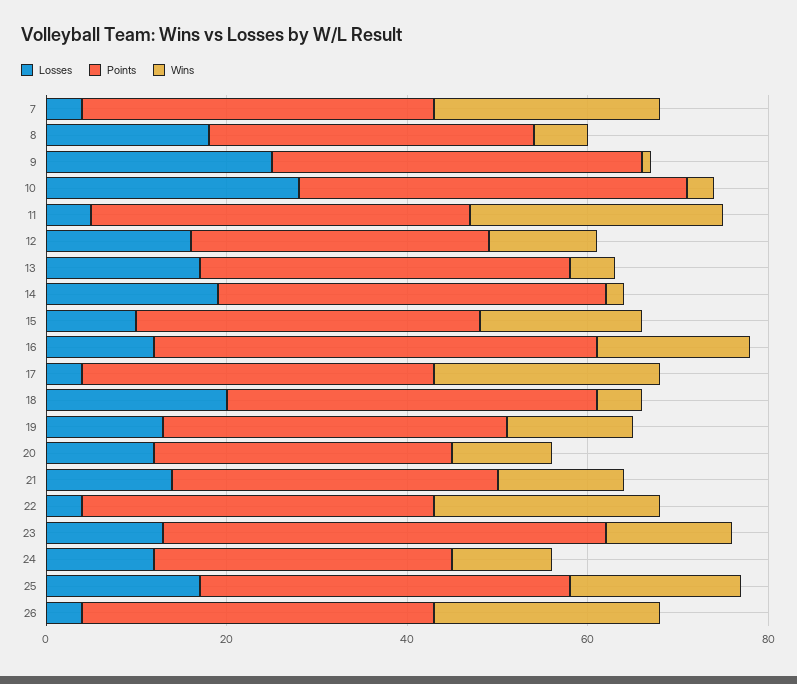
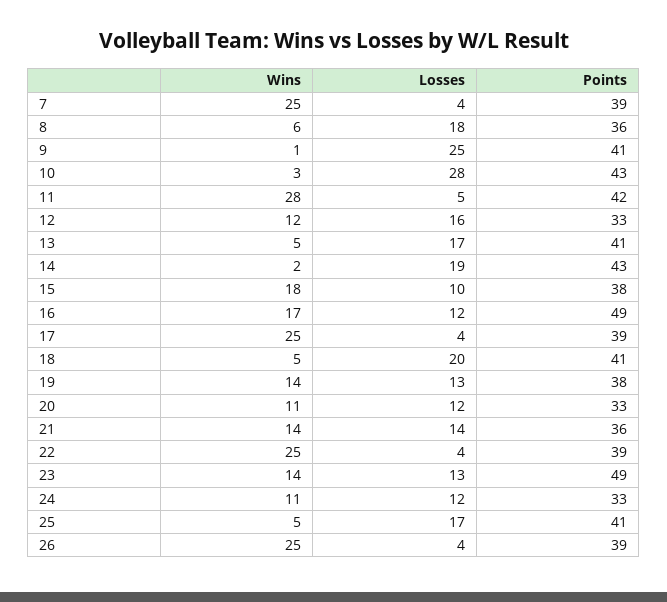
  {
    "Losses": {
      "7": 4,
      "8": 18,
      "9": 25,
      "10": 28,
      "11": 5,
      "12": 16,
      "13": 17,
      "14": 19,
      "15": 10,
      "16": 12,
      "17": 4,
      "18": 20,
      "19": 13,
      "20": 12,
      "21": 14,
      "22": 4,
      "23": 13,
      "24": 12,
      "25": 17,
      "26": 4
    },
    "Points": {
      "7": 39,
      "8": 36,
      "9": 41,
      "10": 43,
      "11": 42,
      "12": 33,
      "13": 41,
      "14": 43,
      "15": 38,
      "16": 49,
      "17": 39,
      "18": 41,
      "19": 38,
      "20": 33,
      "21": 36,
      "22": 39,
      "23": 49,
      "24": 33,
      "25": 41,
      "26": 39
    },
    "Wins": {
      "7": 25,
      "8": 6,
      "9": 1,
      "10": 3,
      "11": 28,
      "12": 12,
      "13": 5,
      "14": 2,
      "15": 18,
      "16": 17,
      "17": 25,
      "18": 5,
      "19": 14,
      "20": 11,
      "21": 14,
      "22": 25,
      "23": 14,
      "24": 11,
-     "25": 20,
+     "25": 5,
      "26": 25
    }
  }

